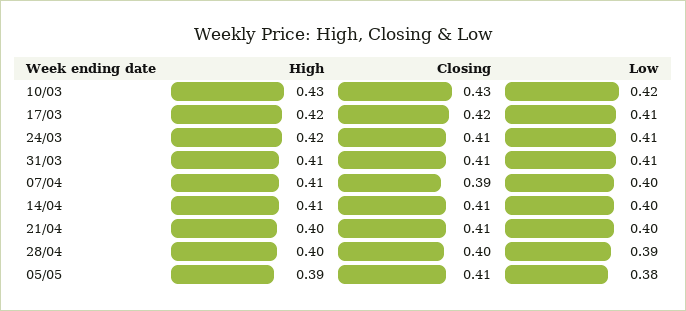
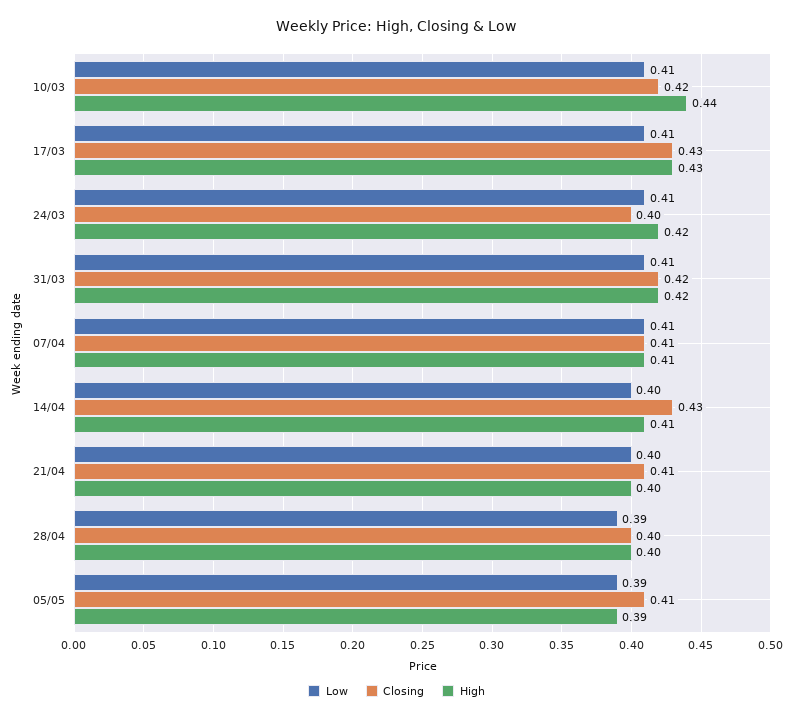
  {
    "High": {
-     "10/03": 0.43,
+     "10/03": 0.44,
-     "17/03": 0.42,
+     "17/03": 0.43,
      "24/03": 0.42,
-     "31/03": 0.41,
+     "31/03": 0.42,
      "07/04": 0.41,
      "14/04": 0.41,
      "21/04": 0.4,
      "28/04": 0.4,
      "05/05": 0.39
    },
    "Closing": {
-     "10/03": 0.43,
+     "10/03": 0.42,
-     "17/03": 0.42,
+     "17/03": 0.43,
-     "24/03": 0.41,
+     "24/03": 0.4,
-     "31/03": 0.41,
+     "31/03": 0.42,
-     "07/04": 0.39,
+     "07/04": 0.41,
-     "14/04": 0.41,
+     "14/04": 0.43,
      "21/04": 0.41,
      "28/04": 0.4,
      "05/05": 0.41
    },
    "Low": {
-     "10/03": 0.42,
+     "10/03": 0.41,
      "17/03": 0.41,
      "24/03": 0.41,
      "31/03": 0.41,
-     "07/04": 0.4,
+     "07/04": 0.41,
      "14/04": 0.4,
      "21/04": 0.4,
      "28/04": 0.39,
-     "05/05": 0.38
+     "05/05": 0.39
    }
  }

